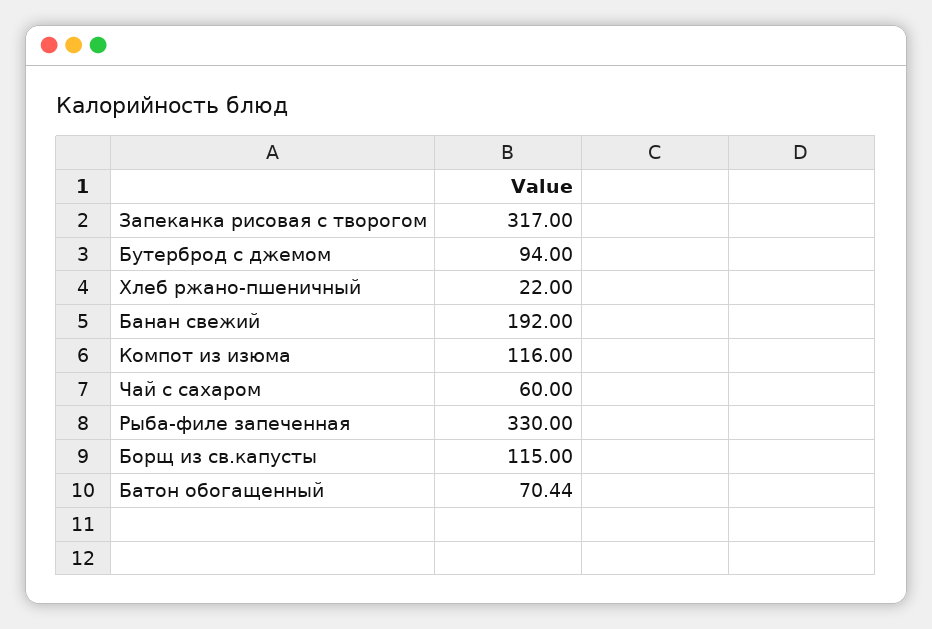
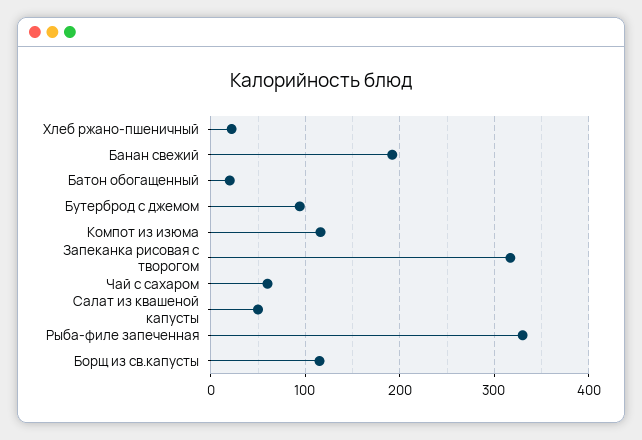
  {
    "Запеканка рисовая с творогом": 317,
    "Бутерброд с джемом": 94,
    "Хлеб ржано-пшеничный": 22,
    "Банан свежий": 192,
    "Компот из изюма": 116,
    "Чай с сахаром": 60,
    "Рыба-филе запеченная": 330,
    "Борщ из св.капусты": 115,
-   "Батон обогащенный": 70.44
+   "Батон обогащенный": 20,
+   "Салат из квашеной капусты": 50
  }

